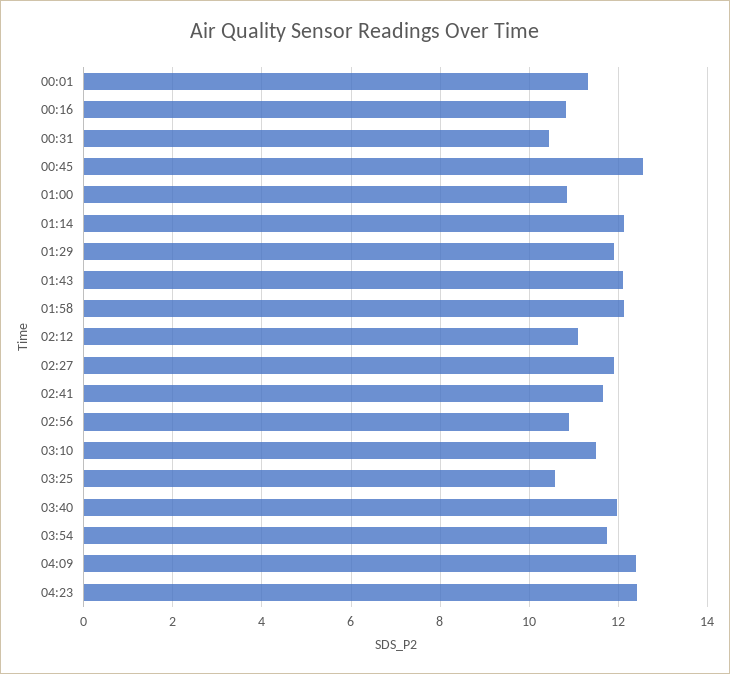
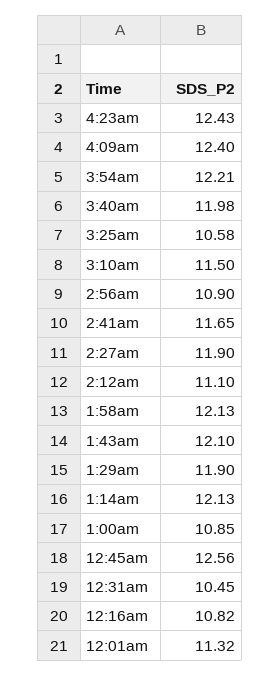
  {
    "00:01": 11.32,
    "00:16": 10.82,
    "00:31": 10.45,
    "00:45": 12.56,
    "01:00": 10.85,
    "01:14": 12.13,
    "01:29": 11.9,
    "01:43": 12.1,
    "01:58": 12.13,
    "02:12": 11.1,
    "02:27": 11.9,
    "02:41": 11.65,
    "02:56": 10.9,
    "03:10": 11.5,
    "03:25": 10.58,
    "03:40": 11.98,
-   "03:54": 11.8,
+   "03:54": 12.21,
    "04:09": 12.4,
    "04:23": 12.43
  }

